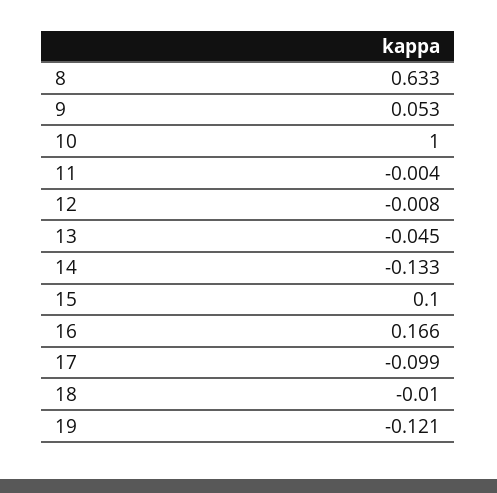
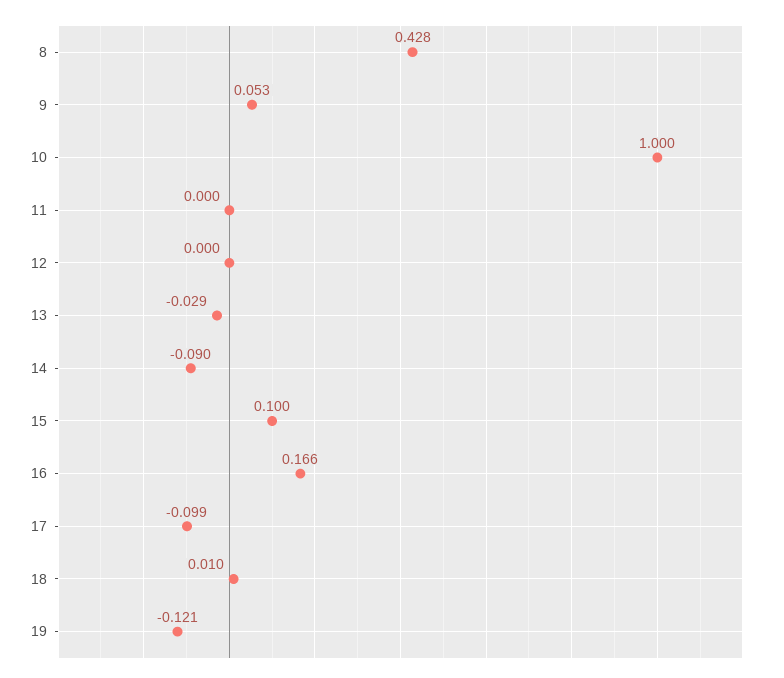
  {
-   "8": 0.633,
+   "8": 0.428,
    "9": 0.053,
    "10": 1,
-   "11": -0.004,
+   "11": 0,
-   "12": -0.008,
+   "12": 0,
-   "13": -0.045,
+   "13": -0.029,
-   "14": -0.133,
+   "14": -0.09,
    "15": 0.1,
    "16": 0.166,
    "17": -0.099,
-   "18": -0.01,
+   "18": 0.01,
    "19": -0.121
  }

